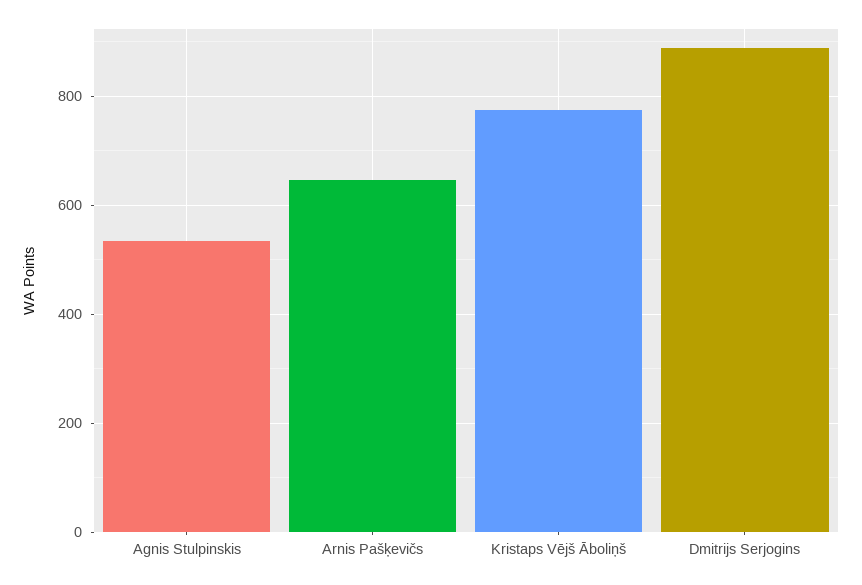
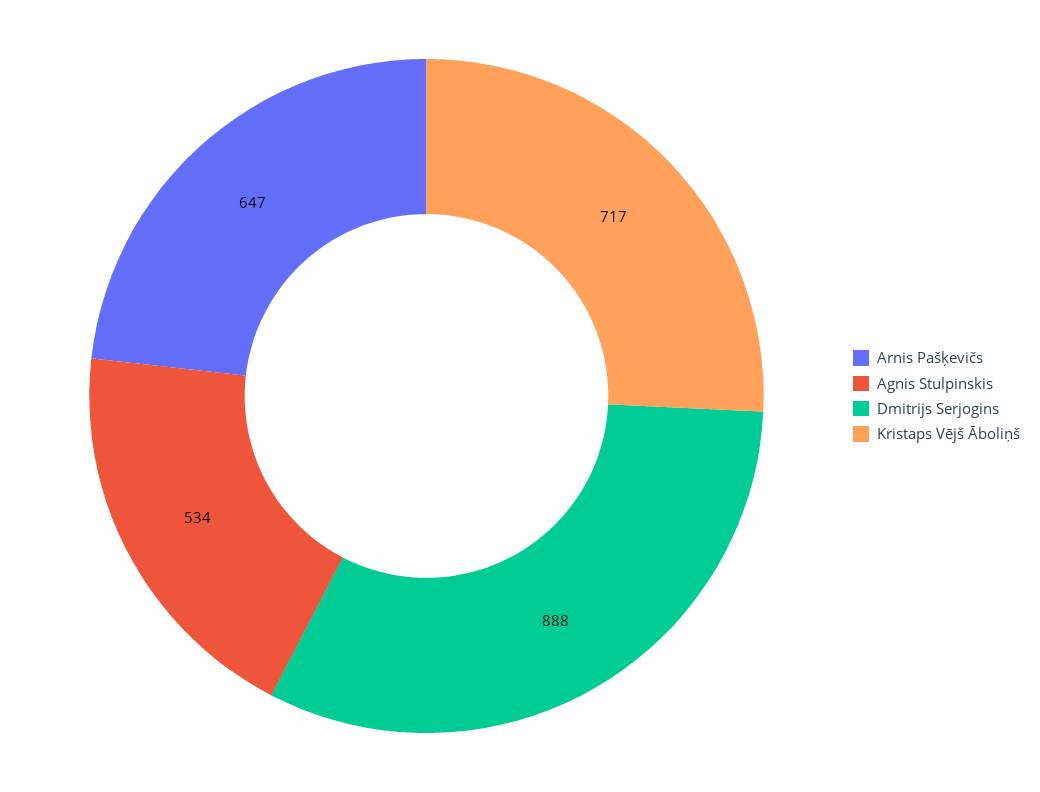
  {
    "Agnis Stulpinskis": 534,
    "Arnis Pašķevičs": 647,
-   "Kristaps Vējš Āboliņš": 780,
+   "Kristaps Vējš Āboliņš": 717,
    "Dmitrijs Serjogins": 888
  }

